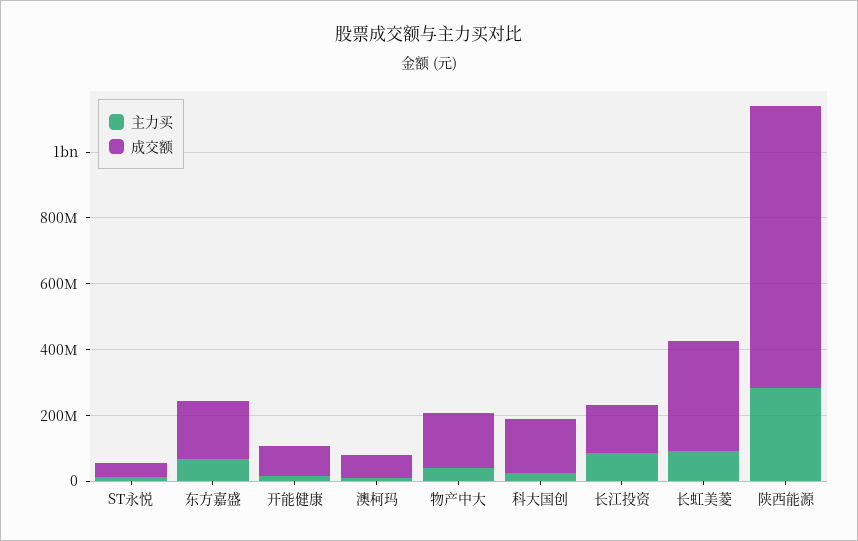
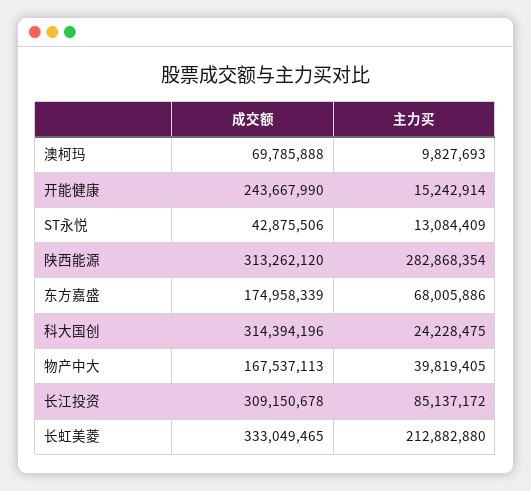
  {
    "主力买": {
      "ST永悦": 13084409,
      "东方嘉盛": 68005886,
      "开能健康": 15242914,
      "澳柯玛": 9827693,
      "物产中大": 39819405,
      "科大国创": 24228475,
      "长江投资": 85137172,
-     "长虹美菱": 100000000,
+     "长虹美菱": 212882880,
      "陕西能源": 282868354
    },
    "成交额": {
      "ST永悦": 42875506,
      "东方嘉盛": 174958339,
-     "开能健康": 100000000,
+     "开能健康": 243667990,
      "澳柯玛": 69785888,
      "物产中大": 167537113,
-     "科大国创": 150000000,
+     "科大国创": 314394196,
-     "长江投资": 150000000,
+     "长江投资": 309150678,
      "长虹美菱": 333049465,
-     "陕西能源": 850000000
+     "陕西能源": 313262120
    }
  }

